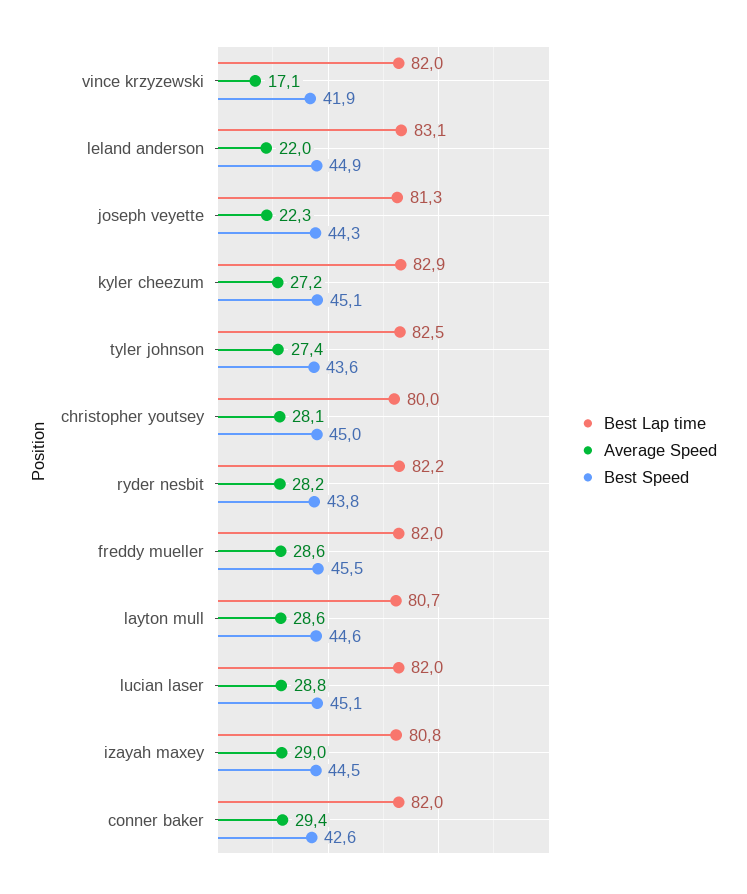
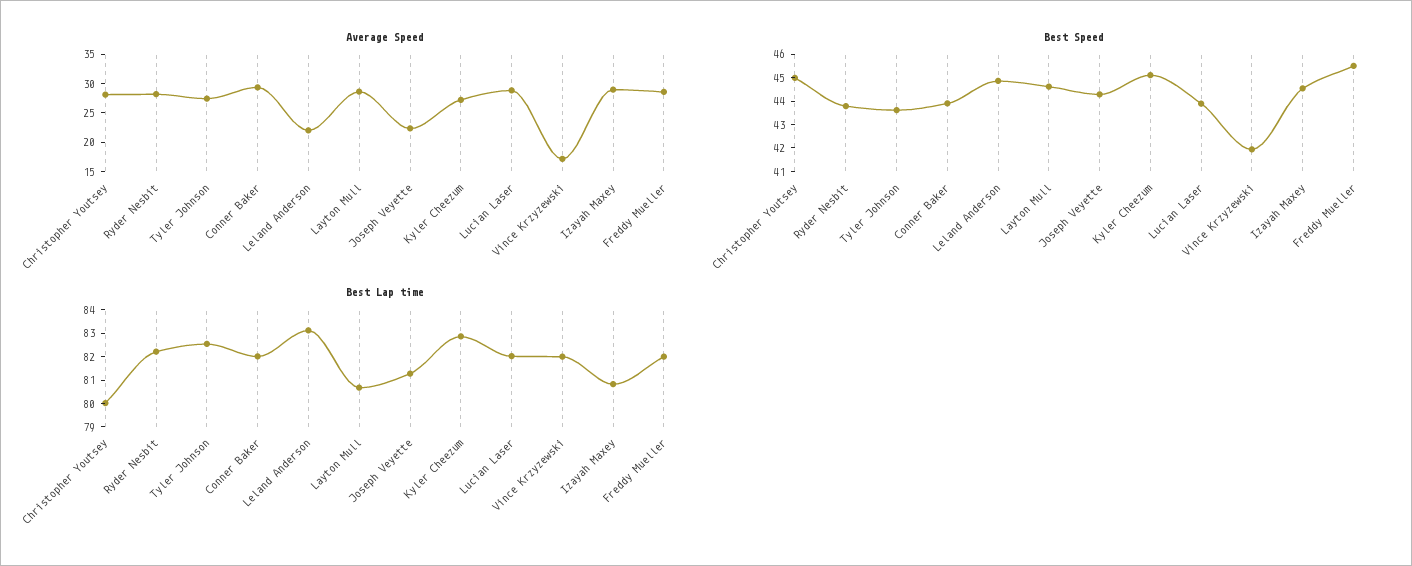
  {
    "Best Lap time": {
      "vince krzyzewski": 82,
      "leland anderson": 83.1,
      "joseph veyette": 81.3,
      "kyler cheezum": 82.9,
      "tyler johnson": 82.5,
      "christopher youtsey": 80,
      "ryder nesbit": 82.2,
      "freddy mueller": 82,
      "layton mull": 80.7,
      "lucian laser": 82,
      "izayah maxey": 80.8,
      "conner baker": 82
    },
    "Average Speed": {
      "vince krzyzewski": 17.1,
      "leland anderson": 22,
      "joseph veyette": 22.3,
      "kyler cheezum": 27.2,
      "tyler johnson": 27.4,
      "christopher youtsey": 28.1,
      "ryder nesbit": 28.2,
      "freddy mueller": 28.6,
      "layton mull": 28.6,
      "lucian laser": 28.8,
      "izayah maxey": 29,
      "conner baker": 29.4
    },
    "Best Speed": {
      "vince krzyzewski": 41.9,
      "leland anderson": 44.9,
      "joseph veyette": 44.3,
      "kyler cheezum": 45.1,
      "tyler johnson": 43.6,
      "christopher youtsey": 45,
      "ryder nesbit": 43.8,
      "freddy mueller": 45.5,
      "layton mull": 44.6,
-     "lucian laser": 45.1,
+     "lucian laser": 44,
      "izayah maxey": 44.5,
-     "conner baker": 42.6
+     "conner baker": 44
    }
  }

